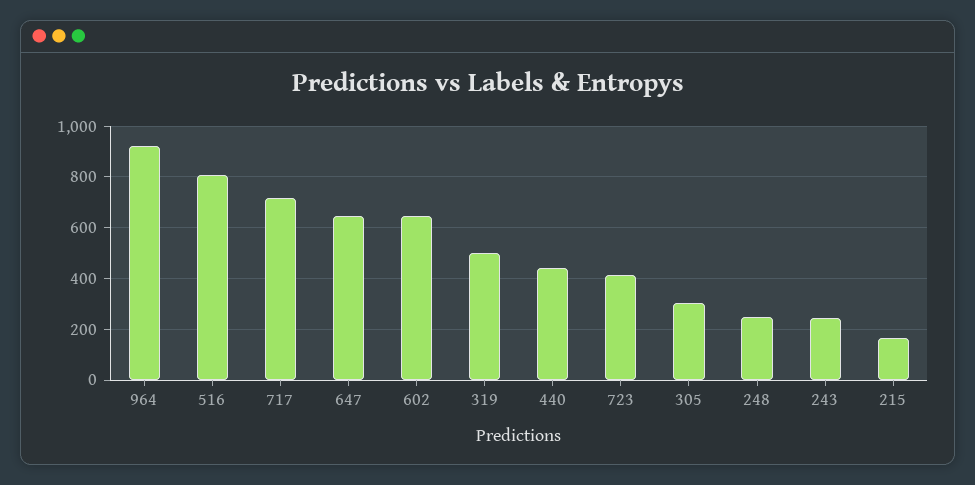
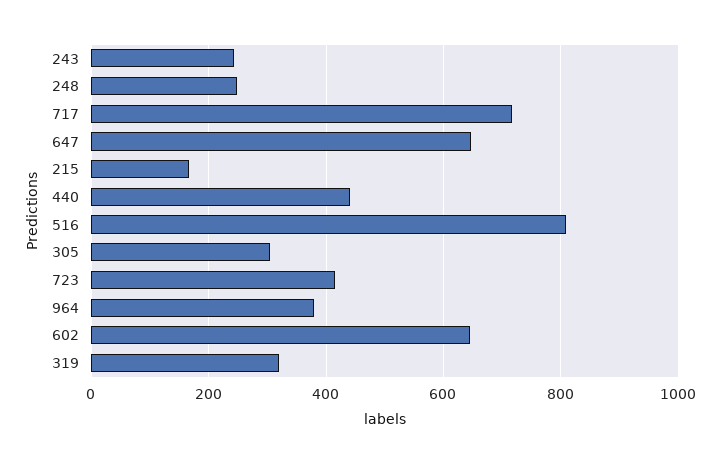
  {
-   "964": 925,
+   "964": 380,
    "516": 800,
    "717": 720,
    "647": 640,
    "602": 640,
-   "319": 500,
+   "319": 320,
    "440": 440,
    "723": 420,
    "305": 300,
    "248": 240,
    "243": 240,
    "215": 160
  }

